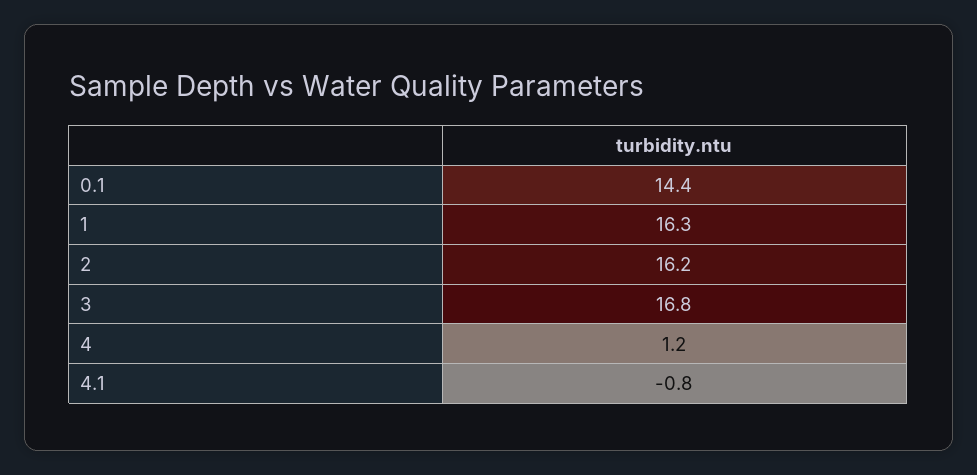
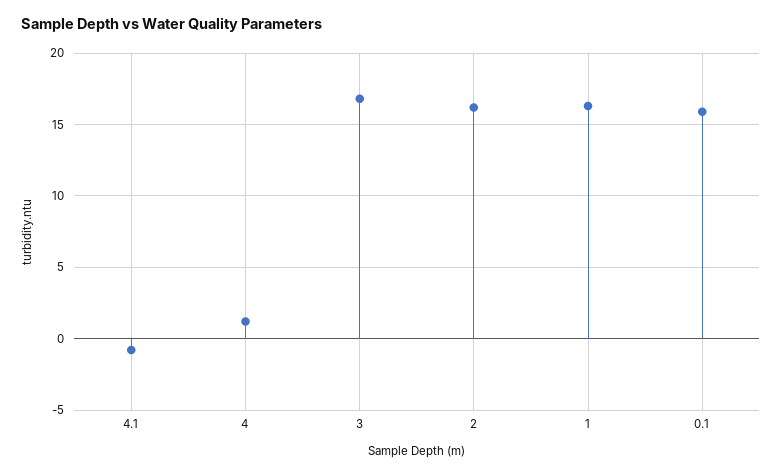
  {
-   "0.1": 14.4,
+   "0.1": 16,
    "1": 16.3,
    "2": 16.2,
    "3": 16.8,
    "4": 1.2,
    "4.1": -0.8
  }

